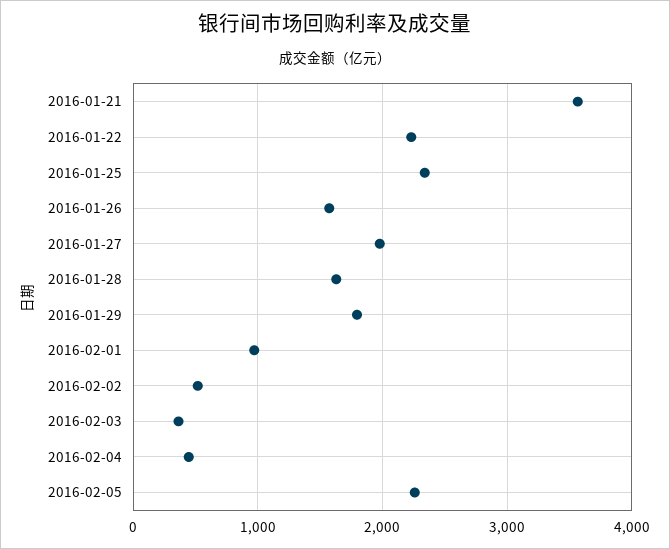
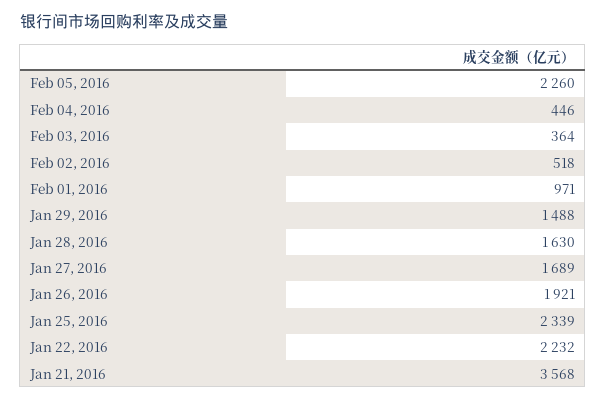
  {
    "2016-01-21": 3568,
    "2016-01-22": 2232,
    "2016-01-25": 2339,
-   "2016-01-26": 1600,
+   "2016-01-26": 1921,
-   "2016-01-27": 2000,
+   "2016-01-27": 1689,
    "2016-01-28": 1630,
-   "2016-01-29": 1800,
+   "2016-01-29": 1488,
    "2016-02-01": 971,
    "2016-02-02": 518,
    "2016-02-03": 364,
    "2016-02-04": 446,
    "2016-02-05": 2260
  }

